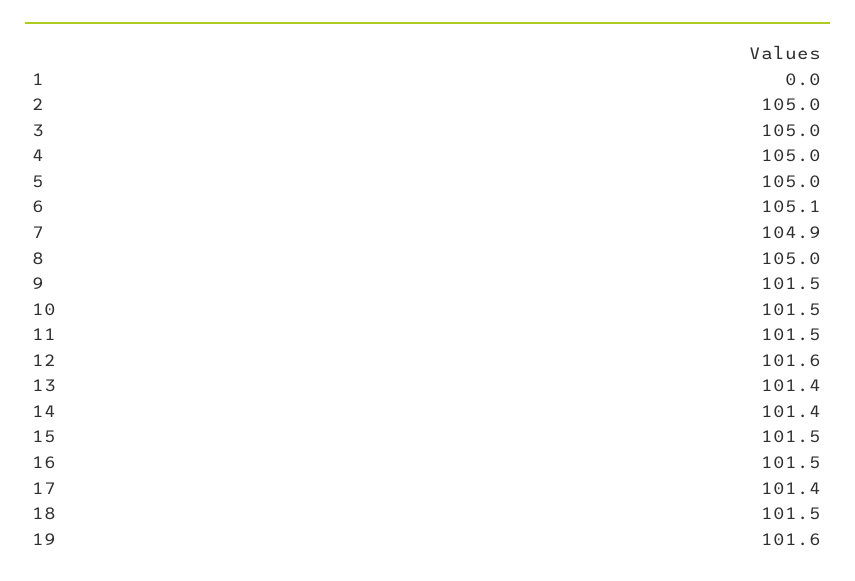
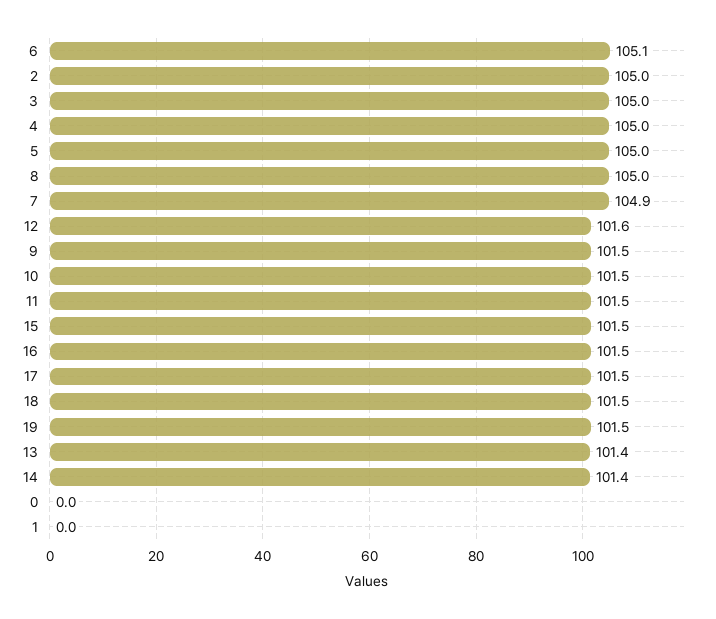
  {
    "1": 0,
    "2": 105,
    "3": 105,
    "4": 105,
    "5": 105,
    "6": 105.1,
    "7": 104.9,
    "8": 105,
    "9": 101.5,
    "10": 101.5,
    "11": 101.5,
    "12": 101.6,
    "13": 101.4,
    "14": 101.4,
    "15": 101.5,
    "16": 101.5,
-   "17": 101.4,
+   "17": 101.5,
    "18": 101.5,
-   "19": 101.6
+   "19": 101.5,
+   "0": 0
  }

